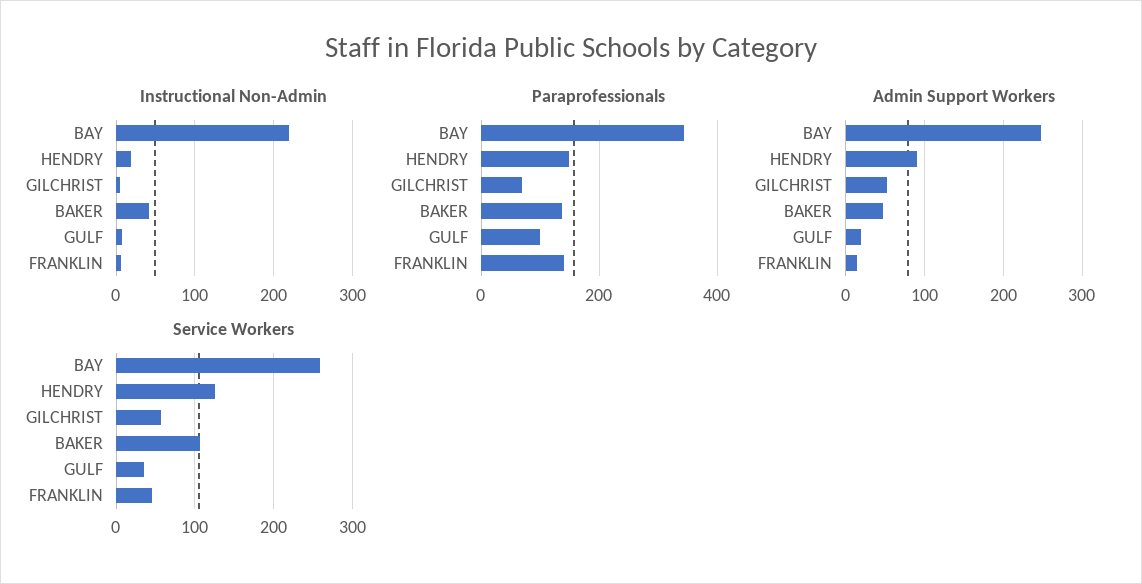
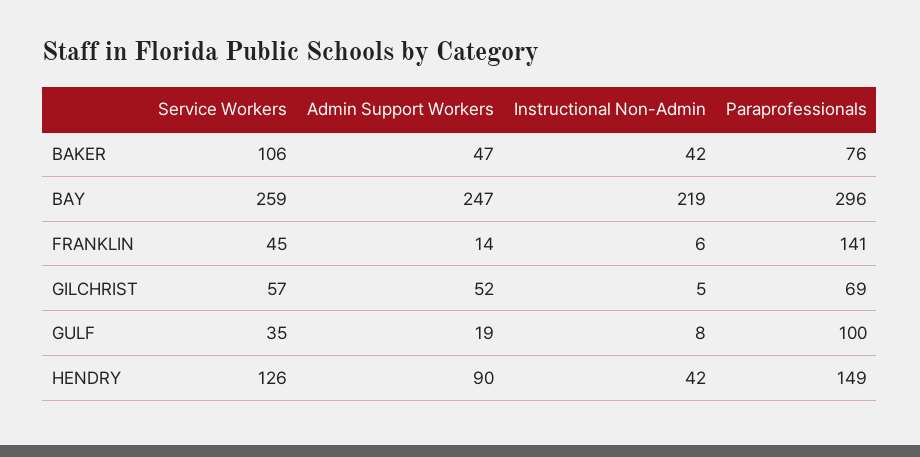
  {
    "Instructional Non-Admin": {
      "BAY": 219,
-     "HENDRY": 20,
+     "HENDRY": 42,
      "GILCHRIST": 5,
      "BAKER": 42,
      "GULF": 8,
      "FRANKLIN": 6
    },
    "Paraprofessionals": {
-     "BAY": 340,
+     "BAY": 296,
      "HENDRY": 149,
      "GILCHRIST": 69,
-     "BAKER": 140,
+     "BAKER": 76,
      "GULF": 100,
      "FRANKLIN": 141
    },
    "Admin Support Workers": {
      "BAY": 247,
      "HENDRY": 90,
      "GILCHRIST": 52,
      "BAKER": 47,
      "GULF": 19,
      "FRANKLIN": 14
    },
    "Service Workers": {
      "BAY": 259,
      "HENDRY": 126,
      "GILCHRIST": 57,
      "BAKER": 106,
      "GULF": 35,
      "FRANKLIN": 45
    }
  }

